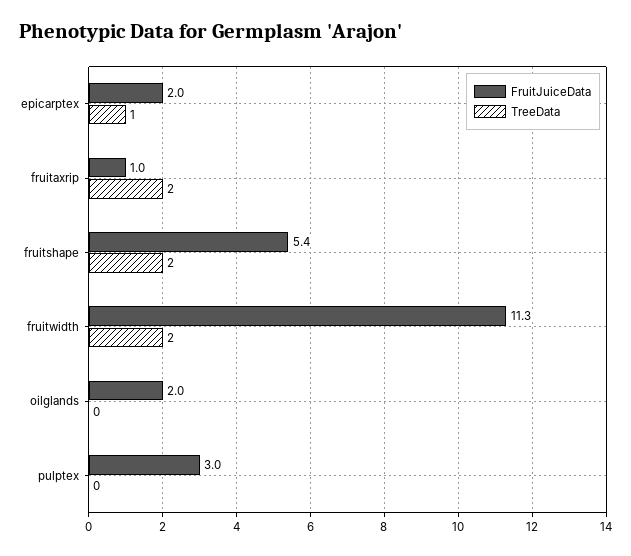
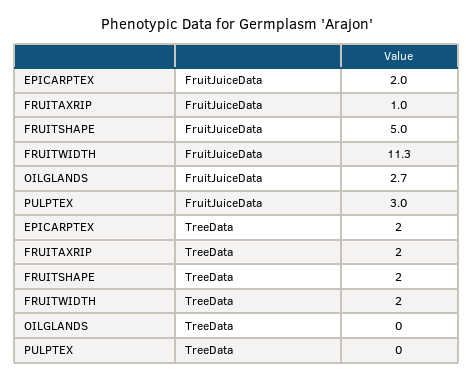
  {
    "FruitJuiceData": {
      "epicarptex": 2,
      "fruitaxrip": 1,
-     "fruitshape": 5.4,
+     "fruitshape": 5,
      "fruitwidth": 11.3,
-     "oilglands": 2,
+     "oilglands": 2.7,
      "pulptex": 3
    },
    "TreeData": {
-     "epicarptex": 1,
+     "epicarptex": 2,
      "fruitaxrip": 2,
      "fruitshape": 2,
      "fruitwidth": 2,
      "oilglands": 0,
      "pulptex": 0
    }
  }

